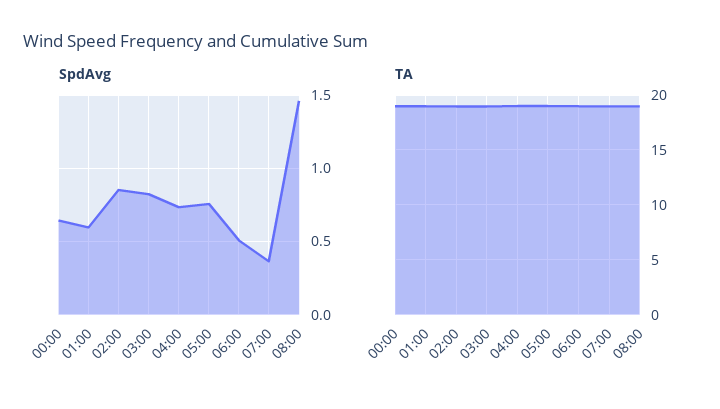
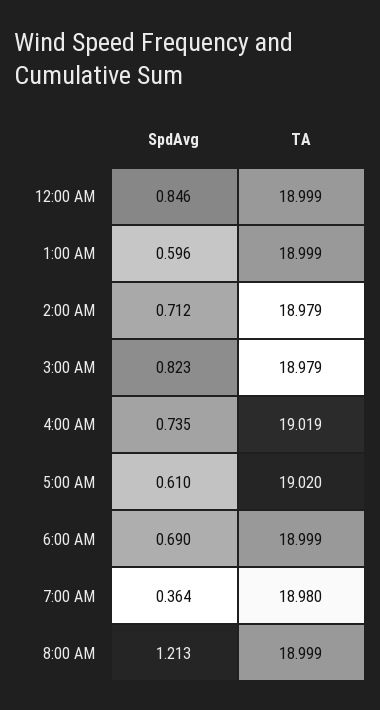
  {
    "SpdAvg": {
-     "00:00": 0.65,
+     "00:00": 0.846,
      "01:00": 0.596,
-     "02:00": 0.85,
+     "02:00": 0.712,
      "03:00": 0.823,
      "04:00": 0.735,
-     "05:00": 0.75,
+     "05:00": 0.61,
-     "06:00": 0.5,
+     "06:00": 0.69,
      "07:00": 0.364,
-     "08:00": 1.45
+     "08:00": 1.213
    },
    "TA": {
      "00:00": 18.999,
      "01:00": 18.999,
      "02:00": 18.979,
      "03:00": 18.979,
      "04:00": 19.019,
      "05:00": 19.02,
      "06:00": 18.999,
      "07:00": 18.98,
      "08:00": 18.999
    }
  }

